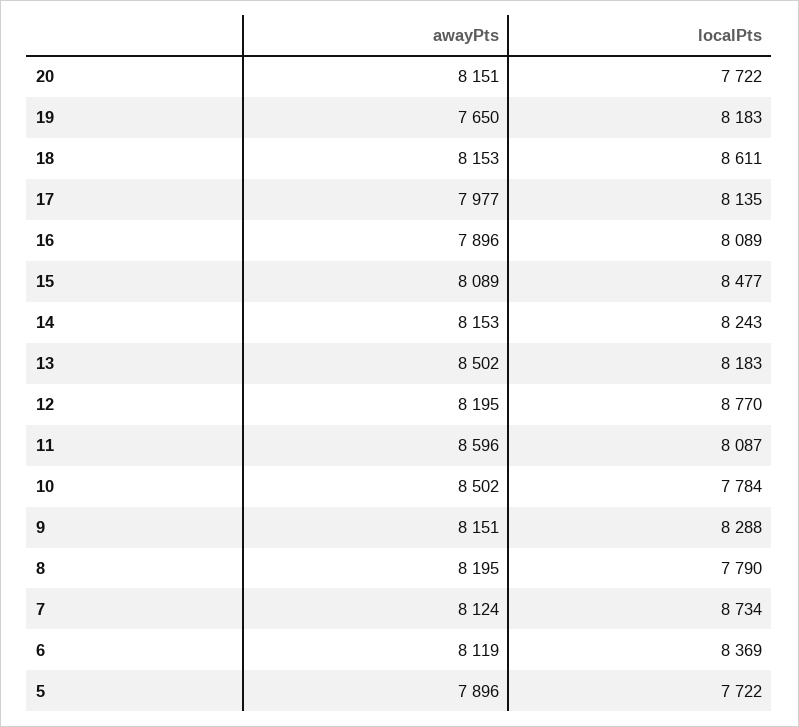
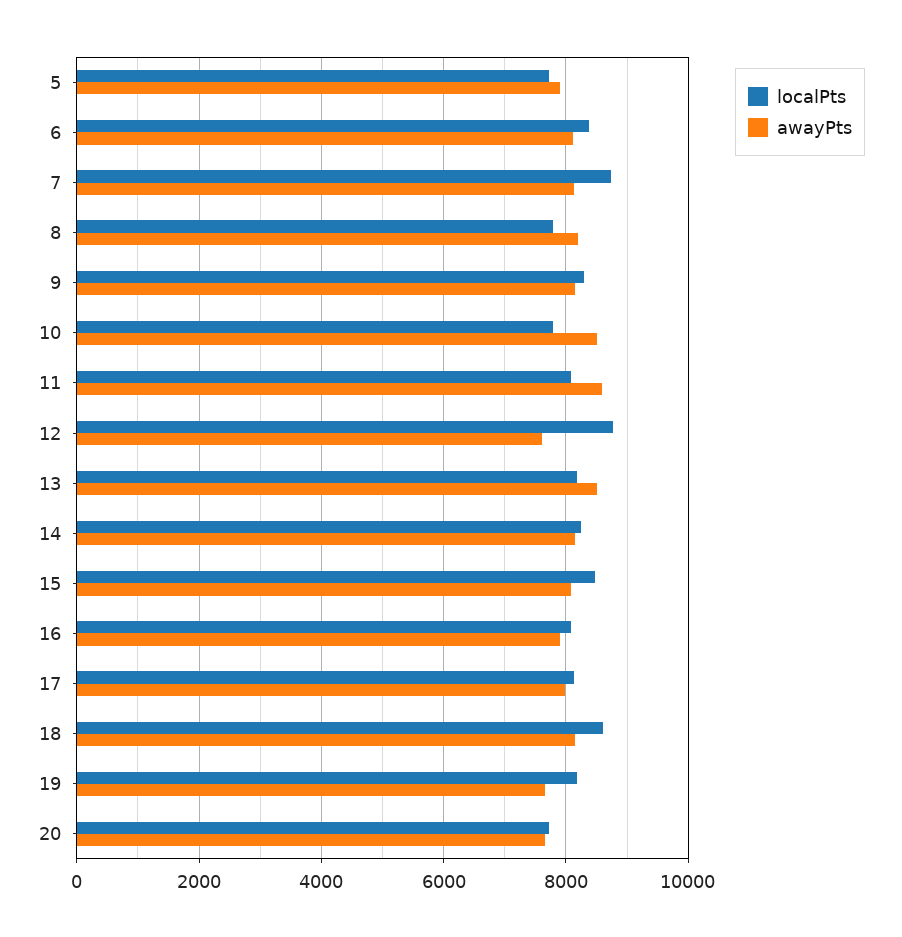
  {
    "awayPts": {
-     "20": 8151,
+     "20": 7600,
      "19": 7650,
      "18": 8153,
      "17": 7977,
      "16": 7896,
      "15": 8089,
      "14": 8153,
      "13": 8502,
-     "12": 8195,
+     "12": 7600,
      "11": 8596,
      "10": 8502,
      "9": 8151,
      "8": 8195,
      "7": 8124,
      "6": 8119,
      "5": 7896
    },
    "localPts": {
      "20": 7722,
      "19": 8183,
      "18": 8611,
      "17": 8135,
      "16": 8089,
      "15": 8477,
      "14": 8243,
      "13": 8183,
      "12": 8770,
      "11": 8087,
      "10": 7784,
      "9": 8288,
      "8": 7790,
      "7": 8734,
      "6": 8369,
      "5": 7722
    }
  }

